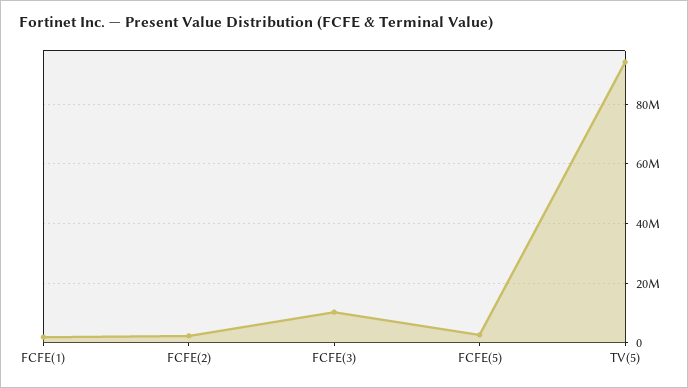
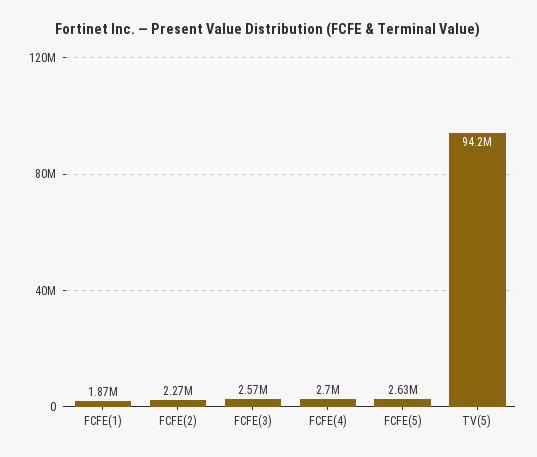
  {
    "FCFE(1)": 1870000,
    "FCFE(2)": 2270000,
-   "FCFE(3)": 10000000,
+   "FCFE(3)": 2570000,
    "FCFE(5)": 2630000,
-   "TV(5)": 94200000
+   "TV(5)": 94200000,
+   "FCFE(4)": 2700000
  }

